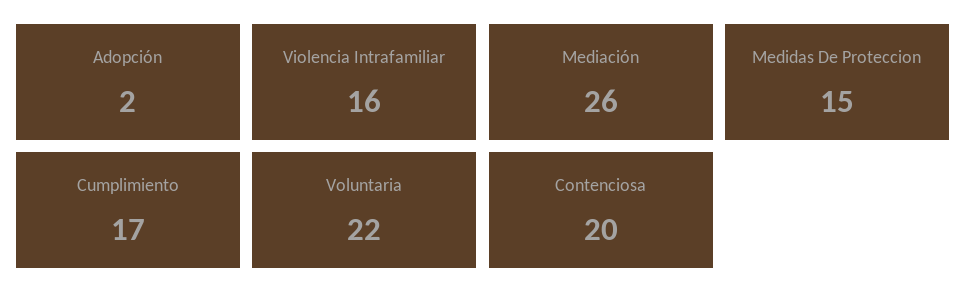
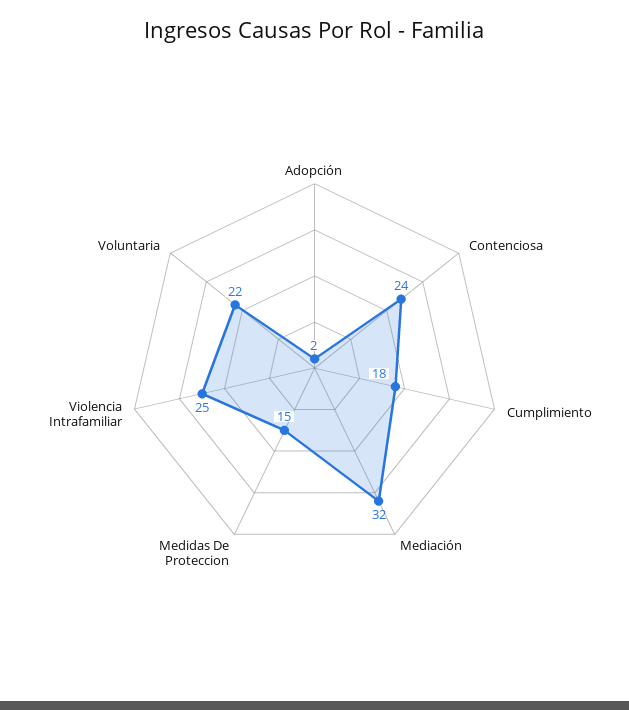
  {
    "Adopción": 2,
-   "Violencia Intrafamiliar": 16,
+   "Violencia Intrafamiliar": 25,
-   "Mediación": 26,
+   "Mediación": 32,
    "Medidas De Proteccion": 15,
-   "Cumplimiento": 17,
+   "Cumplimiento": 18,
    "Voluntaria": 22,
-   "Contenciosa": 20
+   "Contenciosa": 24
  }

